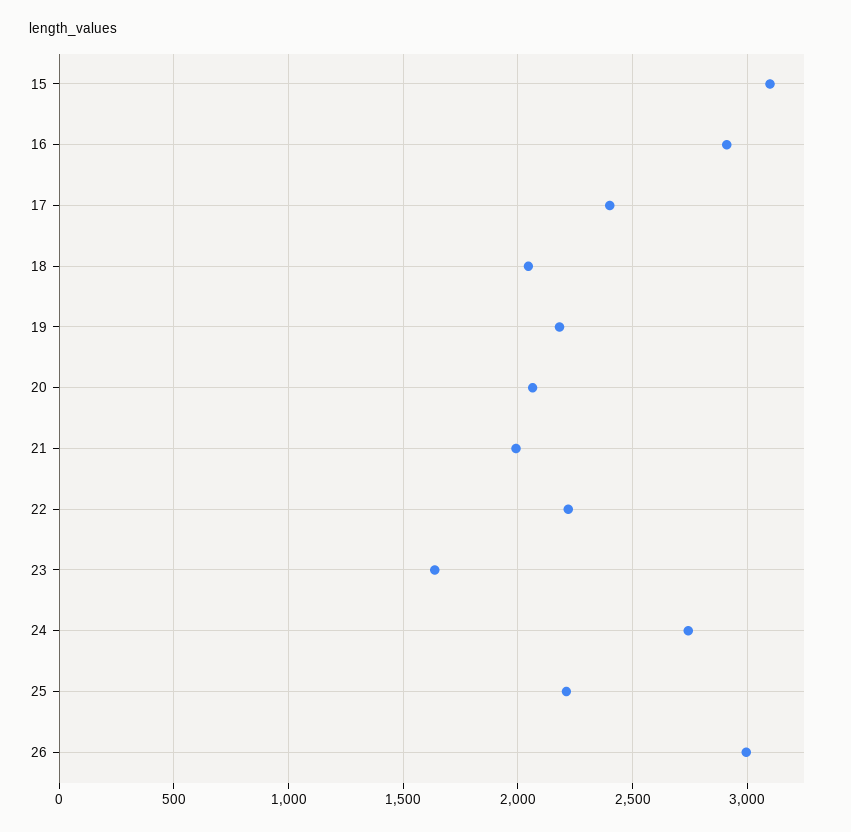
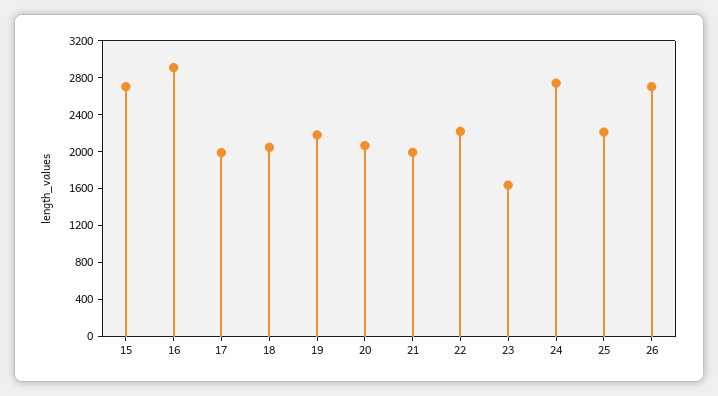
  {
-   "15": 3100,
+   "15": 2700,
    "16": 2900,
-   "17": 2400,
+   "17": 2000,
    "18": 2050,
    "19": 2200,
    "20": 2050,
    "21": 2000,
    "22": 2200,
    "23": 1650,
    "24": 2750,
    "25": 2200,
-   "26": 3000
+   "26": 2700
  }

